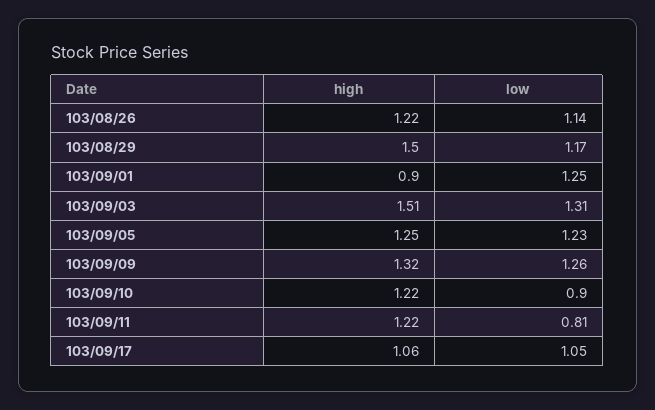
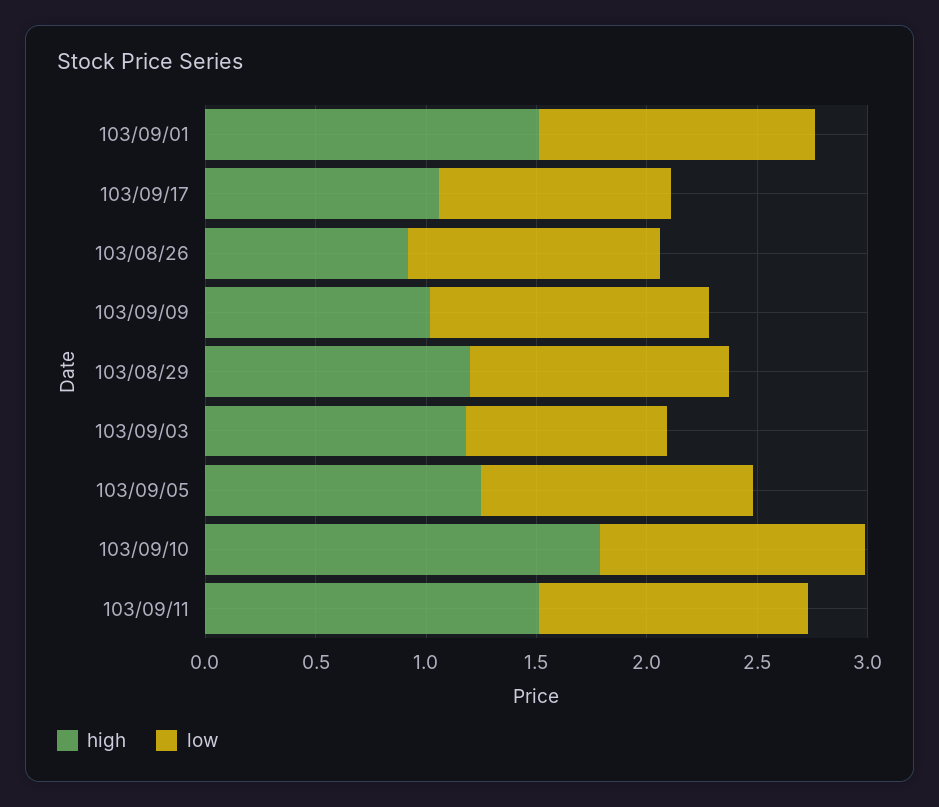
  {
    "high": {
-     "103/08/26": 1.22,
+     "103/08/26": 0.9,
-     "103/08/29": 1.5,
+     "103/08/29": 1.2,
-     "103/09/01": 0.9,
+     "103/09/01": 1.5,
-     "103/09/03": 1.51,
+     "103/09/03": 1.2,
      "103/09/05": 1.25,
-     "103/09/09": 1.32,
+     "103/09/09": 1,
-     "103/09/10": 1.22,
+     "103/09/10": 1.8,
-     "103/09/11": 1.22,
+     "103/09/11": 1.5,
      "103/09/17": 1.06
    },
    "low": {
      "103/08/26": 1.14,
      "103/08/29": 1.17,
      "103/09/01": 1.25,
-     "103/09/03": 1.31,
+     "103/09/03": 0.9,
      "103/09/05": 1.23,
      "103/09/09": 1.26,
-     "103/09/10": 0.9,
+     "103/09/10": 1.2,
-     "103/09/11": 0.81,
+     "103/09/11": 1.2,
      "103/09/17": 1.05
    }
  }

